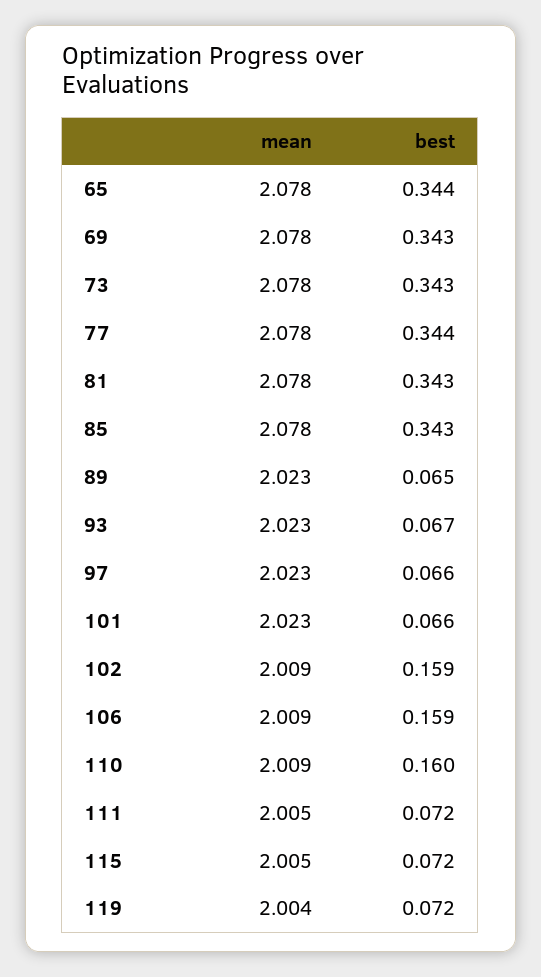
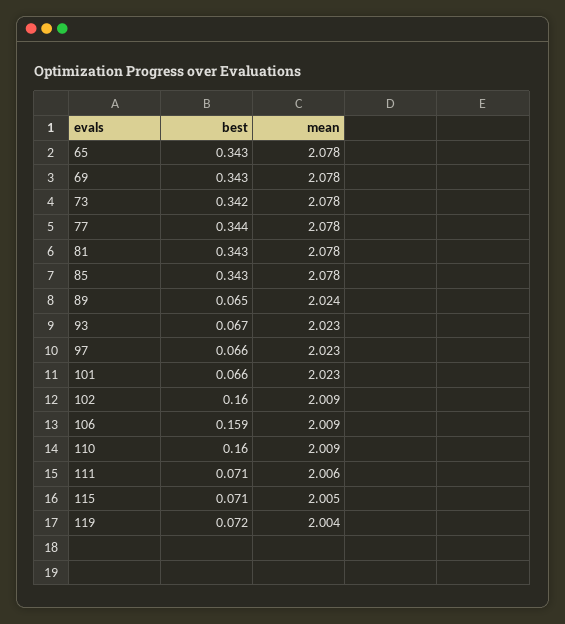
  {
    "mean": {
      "65": 2.078,
      "69": 2.078,
      "73": 2.078,
      "77": 2.078,
      "81": 2.078,
      "85": 2.078,
-     "89": 2.023,
+     "89": 2.024,
      "93": 2.023,
      "97": 2.023,
      "101": 2.023,
      "102": 2.009,
      "106": 2.009,
      "110": 2.009,
-     "111": 2.005,
+     "111": 2.006,
      "115": 2.005,
      "119": 2.004
    },
    "best": {
-     "65": 0.344,
+     "65": 0.343,
      "69": 0.343,
-     "73": 0.343,
+     "73": 0.342,
      "77": 0.344,
      "81": 0.343,
      "85": 0.343,
      "89": 0.065,
      "93": 0.067,
      "97": 0.066,
      "101": 0.066,
-     "102": 0.159,
+     "102": 0.16,
      "106": 0.159,
      "110": 0.16,
-     "111": 0.072,
+     "111": 0.071,
-     "115": 0.072,
+     "115": 0.071,
      "119": 0.072
    }
  }

